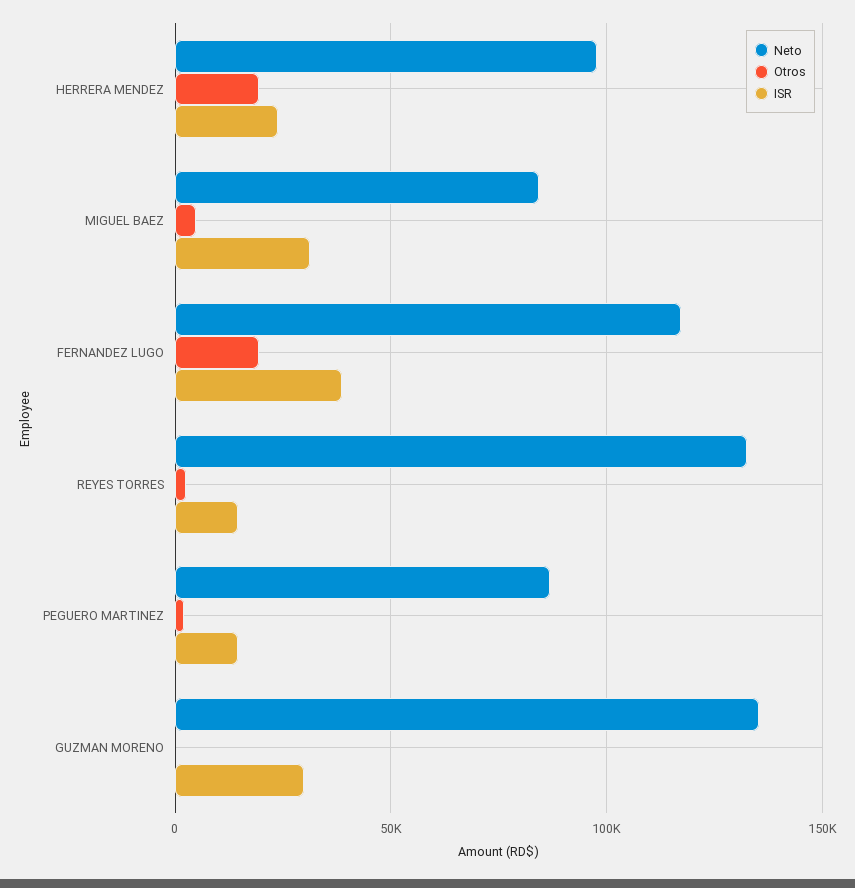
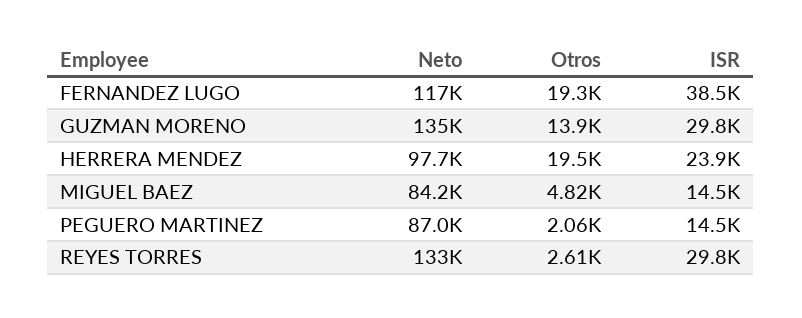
  {
    "Neto": {
      "HERRERA MENDEZ": 97700,
      "MIGUEL BAEZ": 84200,
      "FERNANDEZ LUGO": 117000,
      "REYES TORRES": 133000,
      "PEGUERO MARTINEZ": 87000,
      "GUZMAN MORENO": 135000
    },
    "Otros": {
      "HERRERA MENDEZ": 19500,
      "MIGUEL BAEZ": 4820,
      "FERNANDEZ LUGO": 19300,
      "REYES TORRES": 2610,
      "PEGUERO MARTINEZ": 2060,
-     "GUZMAN MORENO": 0
+     "GUZMAN MORENO": 13900
    },
    "ISR": {
      "HERRERA MENDEZ": 23900,
-     "MIGUEL BAEZ": 30000,
+     "MIGUEL BAEZ": 14500,
      "FERNANDEZ LUGO": 38500,
-     "REYES TORRES": 15000,
+     "REYES TORRES": 29800,
      "PEGUERO MARTINEZ": 14500,
      "GUZMAN MORENO": 29800
    }
  }

